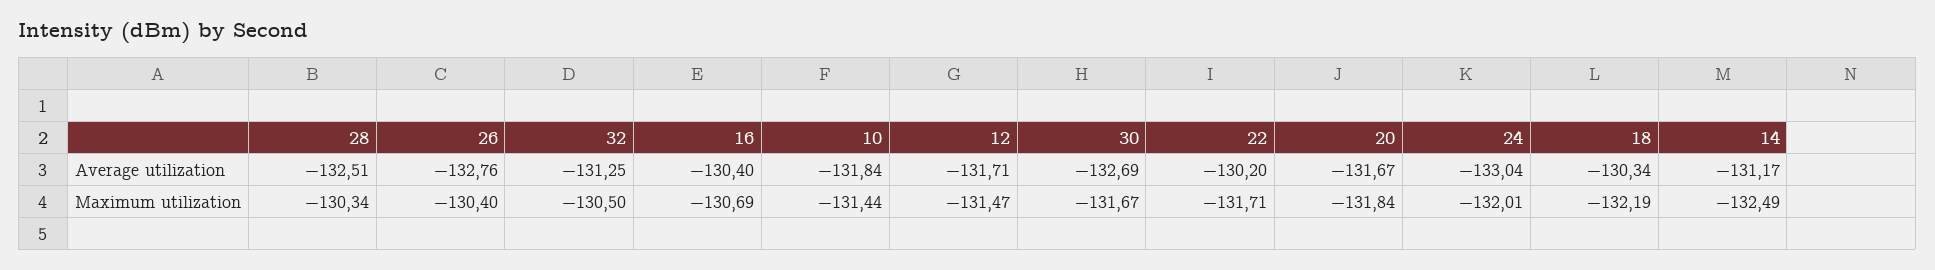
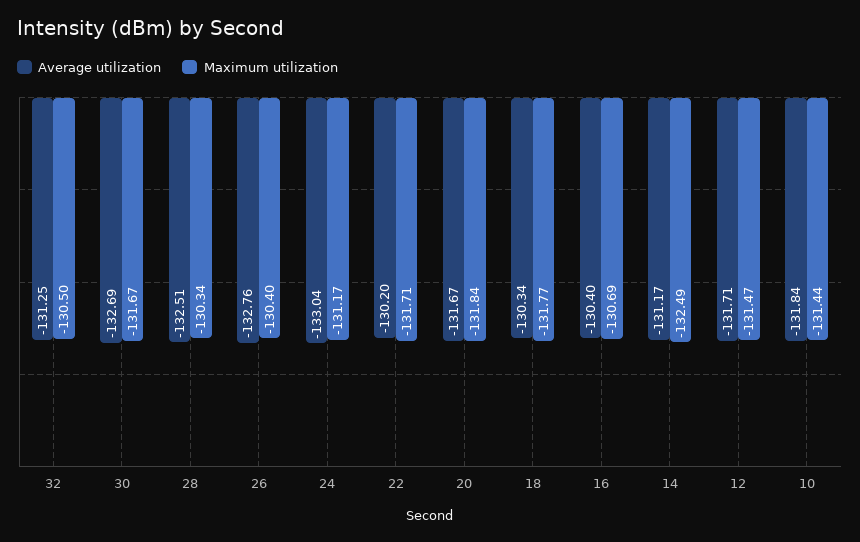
  {
    "Average utilization": {
      "28": -132.51,
      "26": -132.76,
      "32": -131.25,
      "16": -130.4,
      "10": -131.84,
      "12": -131.71,
      "30": -132.69,
      "22": -130.2,
      "20": -131.67,
      "24": -133.04,
      "18": -130.34,
      "14": -131.17
    },
    "Maximum utilization": {
      "28": -130.34,
      "26": -130.4,
      "32": -130.5,
      "16": -130.69,
      "10": -131.44,
      "12": -131.47,
      "30": -131.67,
      "22": -131.71,
      "20": -131.84,
-     "24": -132.01,
+     "24": -131.17,
-     "18": -132.19,
+     "18": -131.77,
      "14": -132.49
    }
  }

